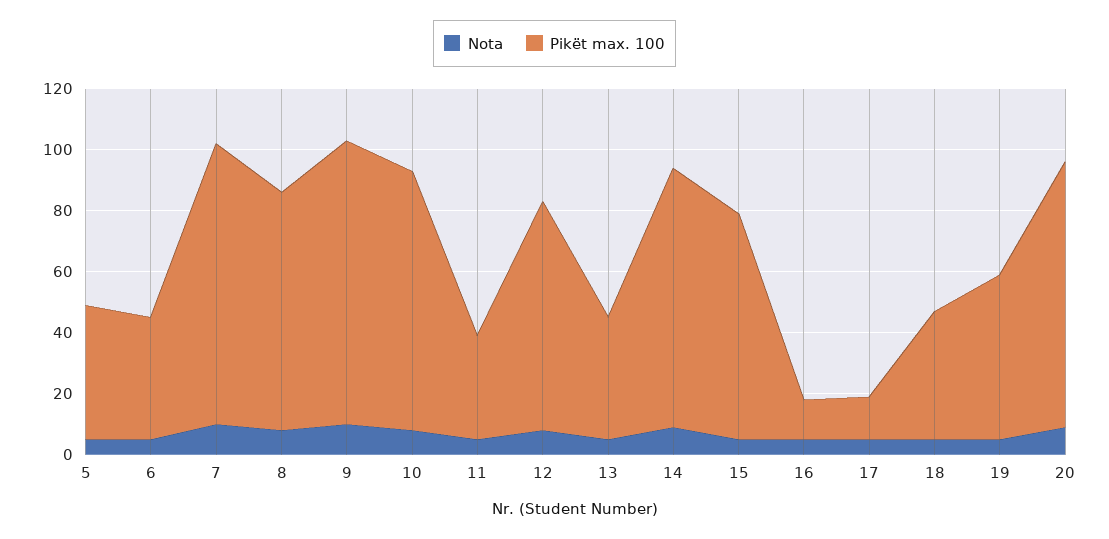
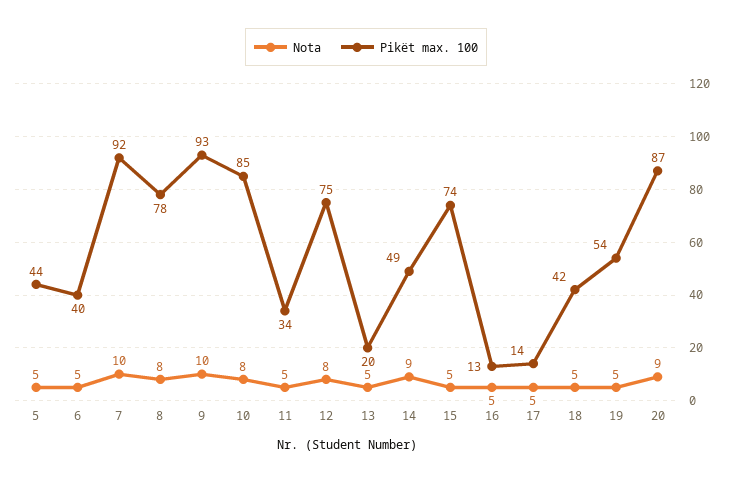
  {
    "Nota": {
      "5": 5,
      "6": 5,
      "7": 10,
      "8": 8,
      "9": 10,
      "10": 8,
      "11": 5,
      "12": 8,
      "13": 5,
      "14": 9,
      "15": 5,
      "16": 5,
      "17": 5,
      "18": 5,
      "19": 5,
      "20": 9
    },
    "Pikët max. 100": {
      "5": 44,
      "6": 40,
      "7": 92,
      "8": 78,
      "9": 93,
      "10": 85,
      "11": 34,
      "12": 75,
-     "13": 40,
+     "13": 20,
-     "14": 85,
+     "14": 49,
      "15": 74,
      "16": 13,
      "17": 14,
      "18": 42,
      "19": 54,
      "20": 87
    }
  }

